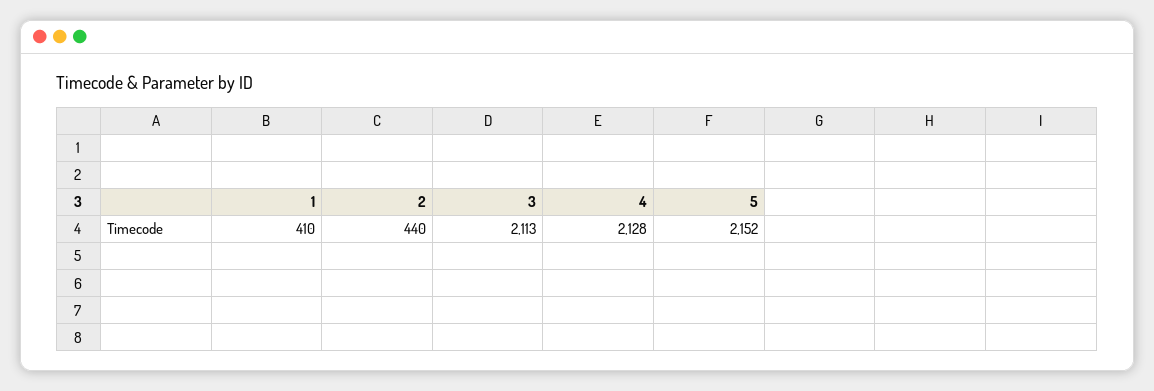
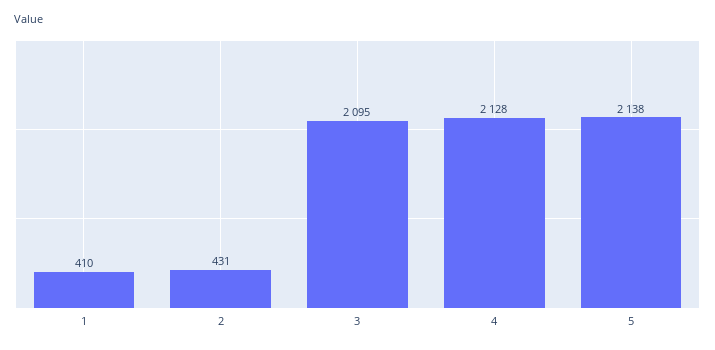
  {
    "1": 410,
-   "2": 440,
+   "2": 431,
-   "3": 2113,
+   "3": 2095,
    "4": 2128,
-   "5": 2152
+   "5": 2138
  }

